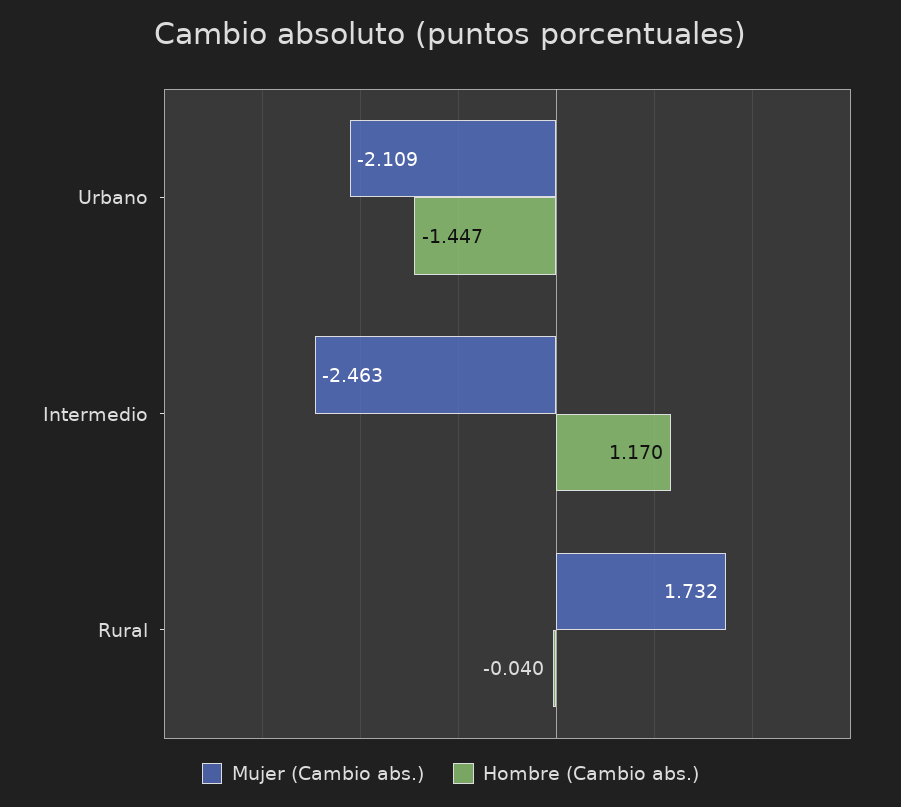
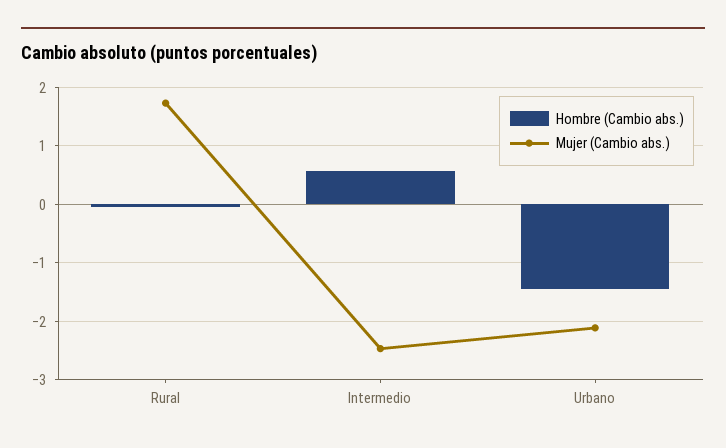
  {
    "Mujer (Cambio abs.)": {
      "Urbano": -2.109,
      "Intermedio": -2.463,
      "Rural": 1.732
    },
    "Hombre (Cambio abs.)": {
      "Urbano": -1.447,
-     "Intermedio": 1.17,
+     "Intermedio": 0.6,
      "Rural": -0.04
    }
  }

